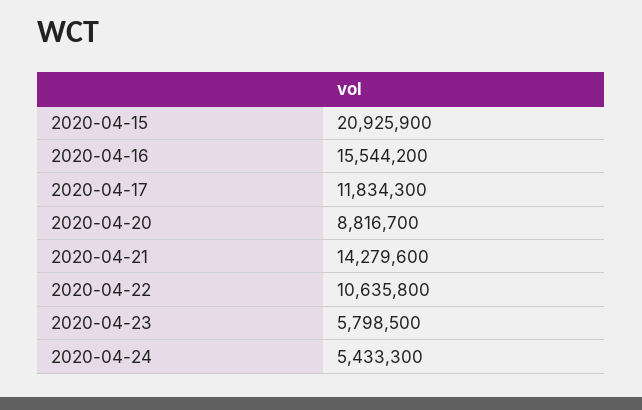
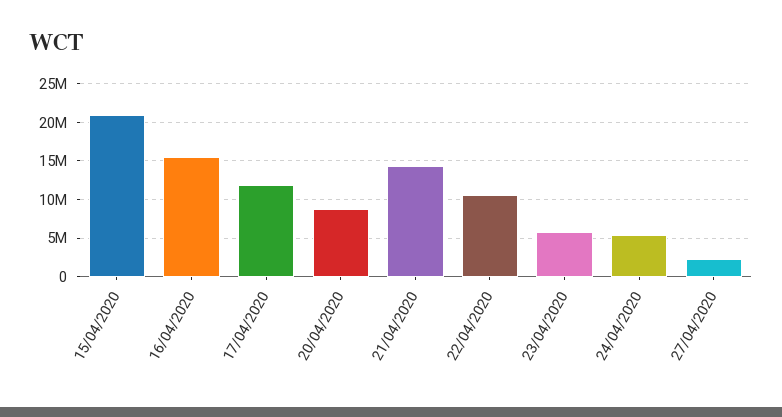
  {
    "2020-04-15": 20925900,
    "2020-04-16": 15544200,
    "2020-04-17": 11834300,
    "2020-04-20": 8816700,
    "2020-04-21": 14279600,
    "2020-04-22": 10635800,
    "2020-04-23": 5798500,
-   "2020-04-24": 5433300
+   "2020-04-24": 5433300,
+   "27/04/2020": 2000000
  }

